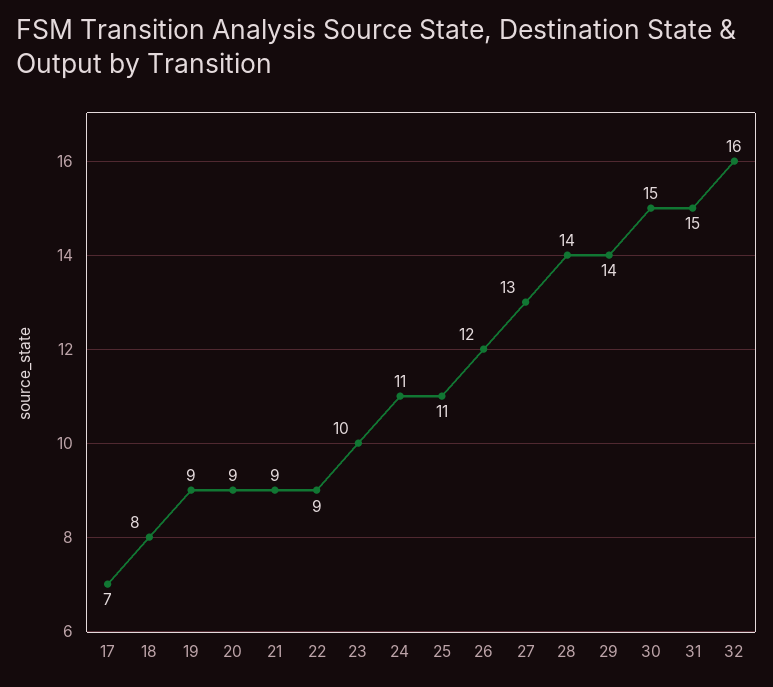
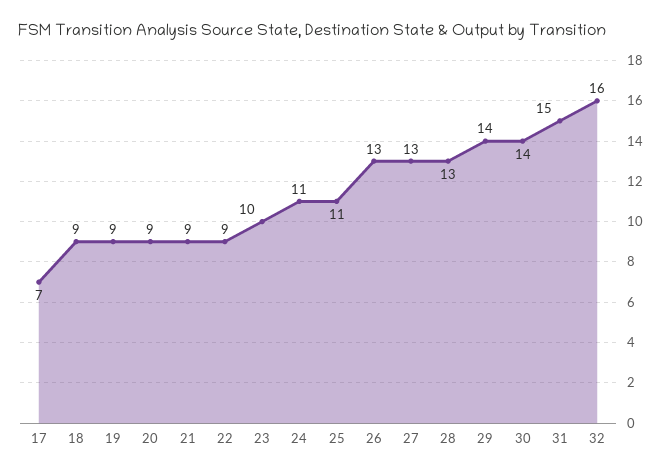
  {
    "17": 7,
-   "18": 8,
+   "18": 9,
    "19": 9,
    "20": 9,
    "21": 9,
    "22": 9,
    "23": 10,
    "24": 11,
    "25": 11,
-   "26": 12,
+   "26": 13,
    "27": 13,
-   "28": 14,
+   "28": 13,
    "29": 14,
-   "30": 15,
+   "30": 14,
    "31": 15,
    "32": 16
  }

